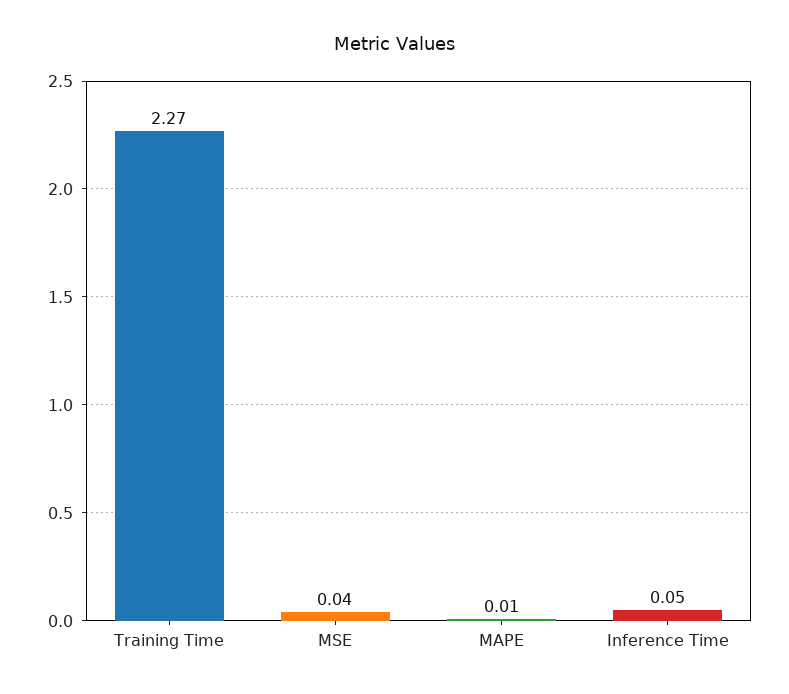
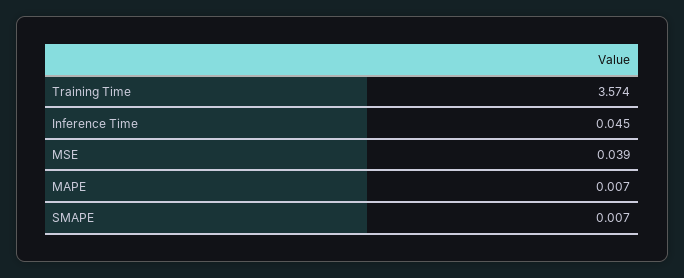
  {
-   "Training Time": 2.27,
+   "Training Time": 3.574,
    "MSE": 0.039,
    "MAPE": 0.007,
-   "Inference Time": 0.045
+   "Inference Time": 0.045,
+   "SMAPE": 0.007
  }

